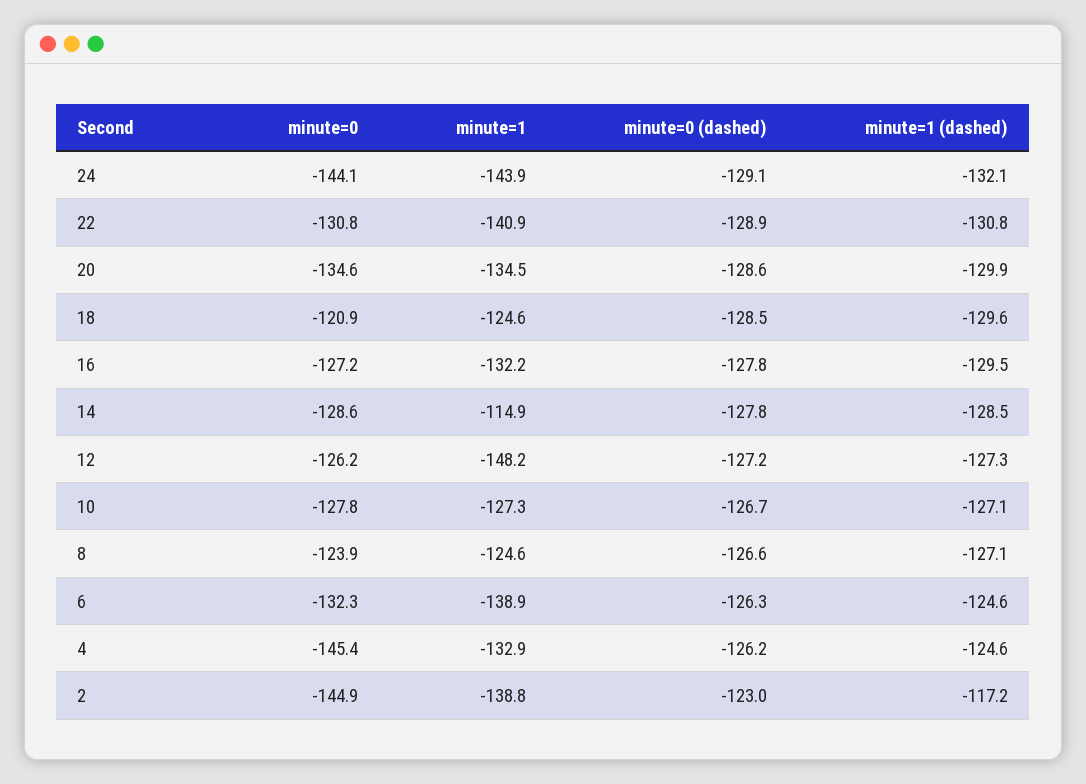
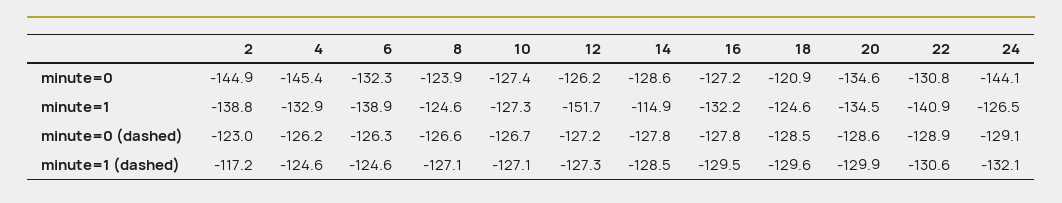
  {
    "minute=0": {
      "24": -144.1,
      "22": -130.8,
      "20": -134.6,
      "18": -120.9,
      "16": -127.2,
      "14": -128.6,
      "12": -126.2,
-     "10": -127.8,
+     "10": -127.4,
      "8": -123.9,
      "6": -132.3,
      "4": -145.4,
      "2": -144.9
    },
    "minute=1": {
-     "24": -143.9,
+     "24": -126.5,
      "22": -140.9,
      "20": -134.5,
      "18": -124.6,
      "16": -132.2,
      "14": -114.9,
-     "12": -148.2,
+     "12": -151.7,
      "10": -127.3,
      "8": -124.6,
      "6": -138.9,
      "4": -132.9,
      "2": -138.8
    },
    "minute=0 (dashed)": {
      "24": -129.1,
      "22": -128.9,
      "20": -128.6,
      "18": -128.5,
      "16": -127.8,
      "14": -127.8,
      "12": -127.2,
      "10": -126.7,
      "8": -126.6,
      "6": -126.3,
      "4": -126.2,
      "2": -123
    },
    "minute=1 (dashed)": {
      "24": -132.1,
-     "22": -130.8,
+     "22": -130.6,
      "20": -129.9,
      "18": -129.6,
      "16": -129.5,
      "14": -128.5,
      "12": -127.3,
      "10": -127.1,
      "8": -127.1,
      "6": -124.6,
      "4": -124.6,
      "2": -117.2
    }
  }

